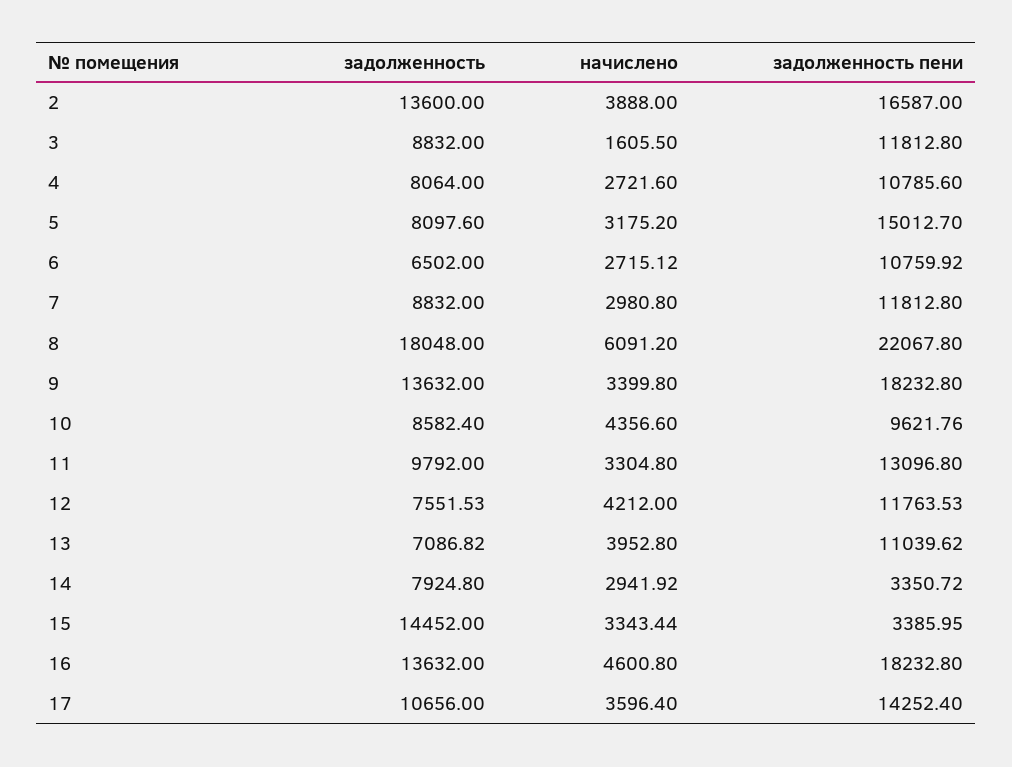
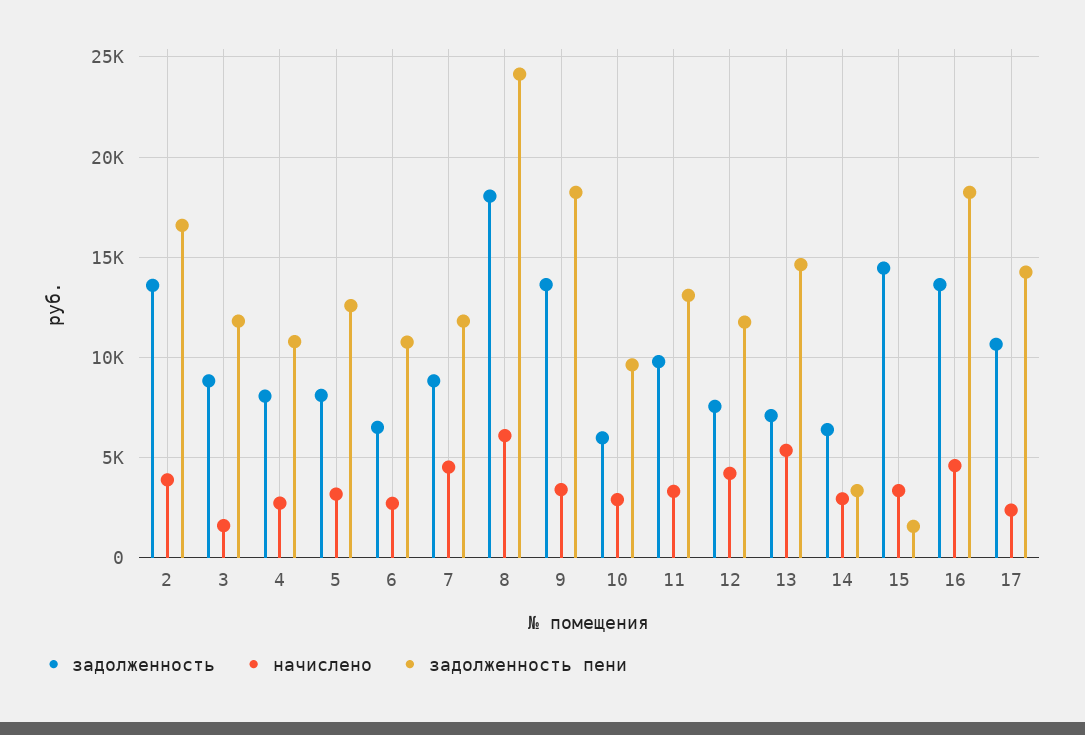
  {
    "задолженность": {
      "2": 13600,
      "3": 8832,
      "4": 8064,
      "5": 8097.6,
      "6": 6502,
      "7": 8832,
      "8": 18048,
      "9": 13632,
-     "10": 8582.4,
+     "10": 6000,
      "11": 9792,
      "12": 7551.53,
      "13": 7086.82,
-     "14": 7924.8,
+     "14": 6500,
      "15": 14452,
      "16": 13632,
      "17": 10656
    },
    "начислено": {
      "2": 3888,
      "3": 1605.5,
      "4": 2721.6,
      "5": 3175.2,
      "6": 2715.12,
-     "7": 2980.8,
+     "7": 4500,
      "8": 6091.2,
      "9": 3399.8,
-     "10": 4356.6,
+     "10": 3000,
      "11": 3304.8,
      "12": 4212,
-     "13": 3952.8,
+     "13": 5500,
      "14": 2941.92,
      "15": 3343.44,
      "16": 4600.8,
-     "17": 3596.4
+     "17": 2500
    },
    "задолженность пени": {
      "2": 16587,
      "3": 11812.8,
      "4": 10785.6,
-     "5": 15012.7,
+     "5": 12500,
      "6": 10759.92,
      "7": 11812.8,
-     "8": 22067.8,
+     "8": 24000,
      "9": 18232.8,
      "10": 9621.76,
      "11": 13096.8,
      "12": 11763.53,
-     "13": 11039.62,
+     "13": 14500,
      "14": 3350.72,
-     "15": 3385.95,
+     "15": 1500,
      "16": 18232.8,
      "17": 14252.4
    }
  }

